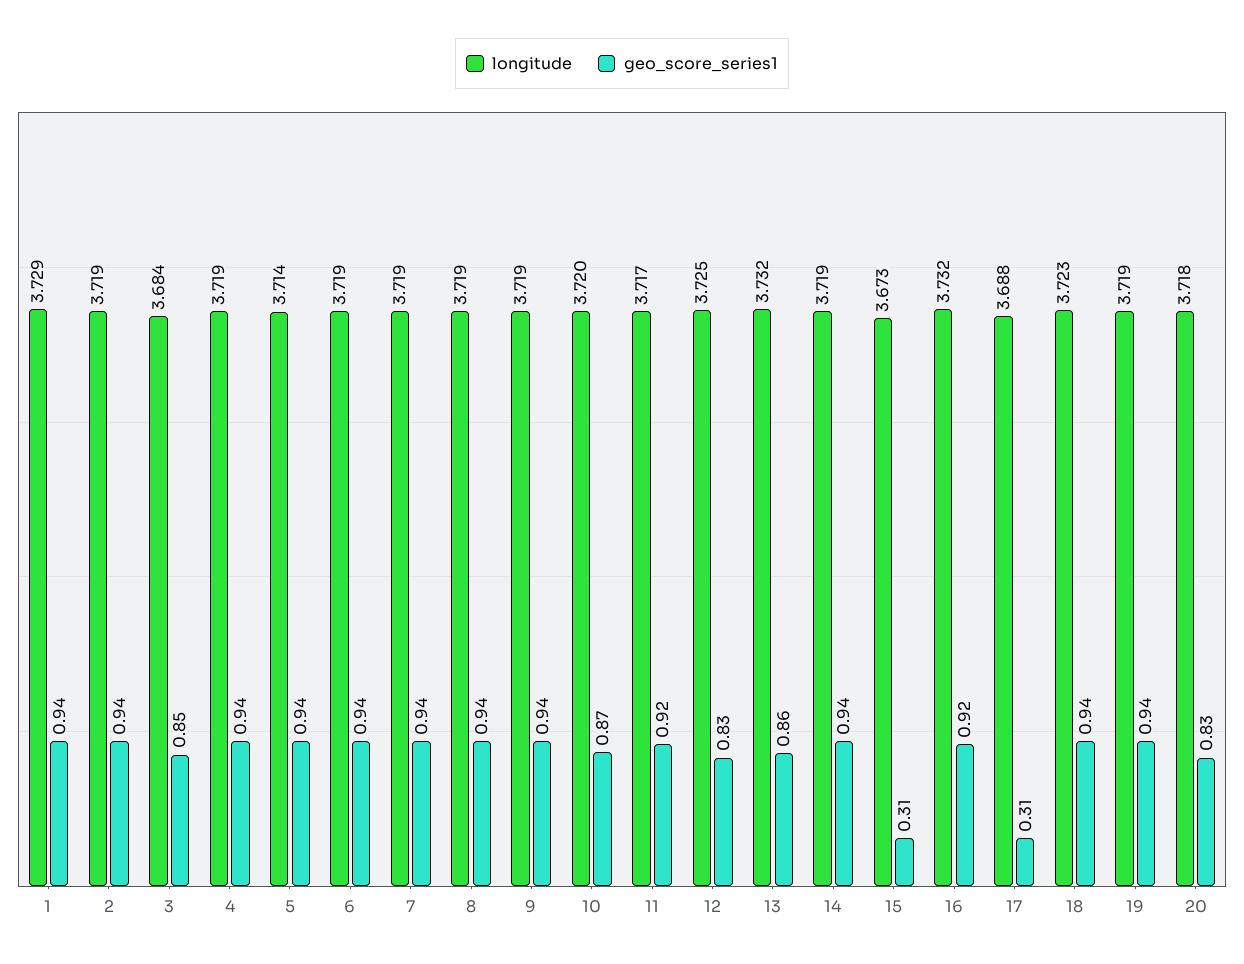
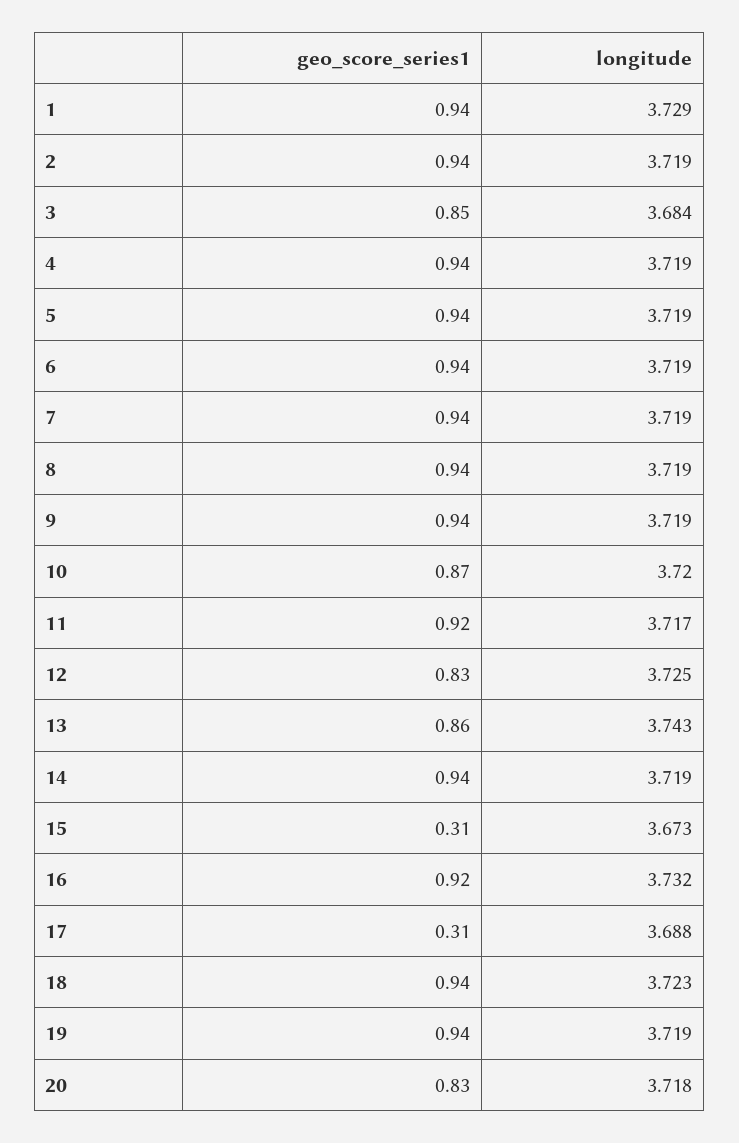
  {
    "longitude": {
      "1": 3.729,
      "2": 3.719,
      "3": 3.684,
      "4": 3.719,
-     "5": 3.714,
+     "5": 3.719,
      "6": 3.719,
      "7": 3.719,
      "8": 3.719,
      "9": 3.719,
      "10": 3.72,
      "11": 3.717,
      "12": 3.725,
-     "13": 3.732,
+     "13": 3.743,
      "14": 3.719,
      "15": 3.673,
      "16": 3.732,
      "17": 3.688,
      "18": 3.723,
      "19": 3.719,
      "20": 3.718
    },
    "geo_score_series1": {
      "1": 0.94,
      "2": 0.94,
      "3": 0.85,
      "4": 0.94,
      "5": 0.94,
      "6": 0.94,
      "7": 0.94,
      "8": 0.94,
      "9": 0.94,
      "10": 0.87,
      "11": 0.92,
      "12": 0.83,
      "13": 0.86,
      "14": 0.94,
      "15": 0.31,
      "16": 0.92,
      "17": 0.31,
      "18": 0.94,
      "19": 0.94,
      "20": 0.83
    }
  }

